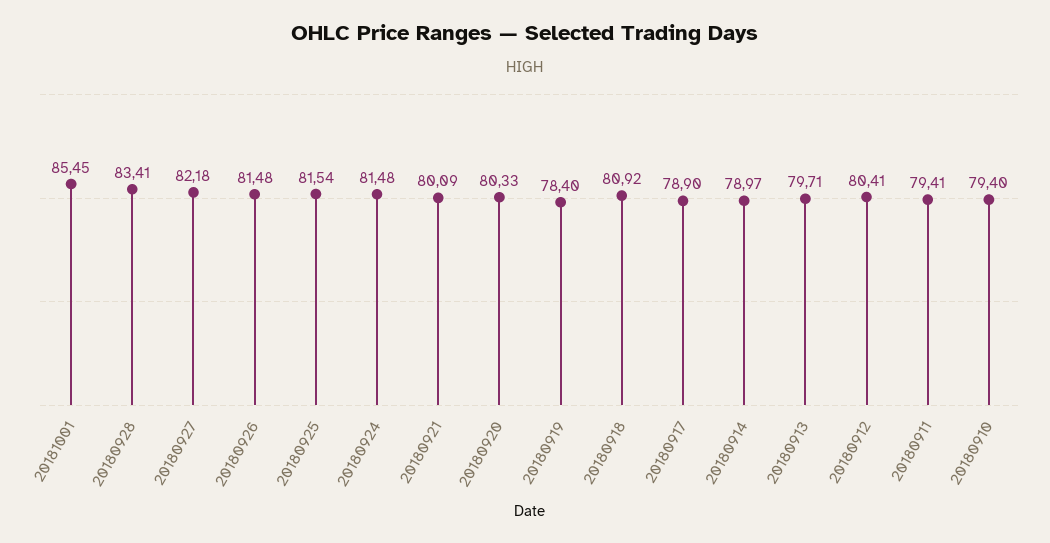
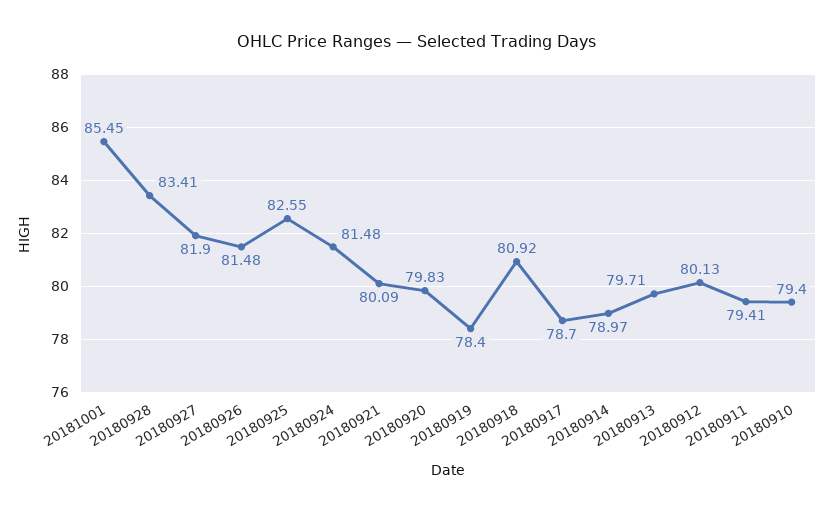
  {
    "20181001": 85.45,
    "20180928": 83.41,
-   "20180927": 82.18,
+   "20180927": 81.9,
    "20180926": 81.48,
-   "20180925": 81.54,
+   "20180925": 82.55,
    "20180924": 81.48,
    "20180921": 80.09,
-   "20180920": 80.33,
+   "20180920": 79.83,
    "20180919": 78.4,
    "20180918": 80.92,
-   "20180917": 78.9,
+   "20180917": 78.7,
    "20180914": 78.97,
    "20180913": 79.71,
-   "20180912": 80.41,
+   "20180912": 80.13,
    "20180911": 79.41,
    "20180910": 79.4
  }

